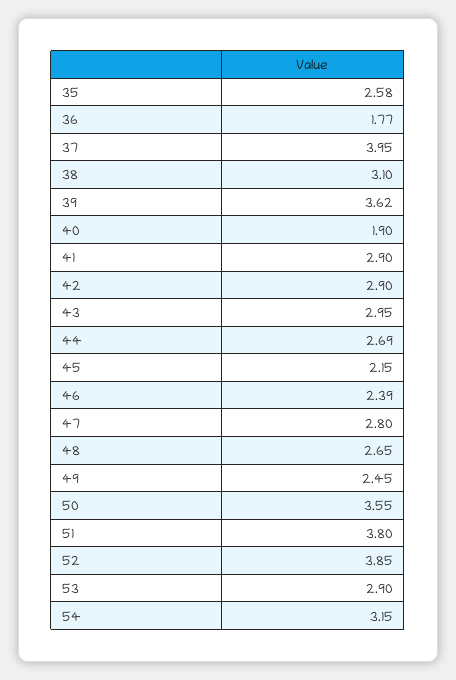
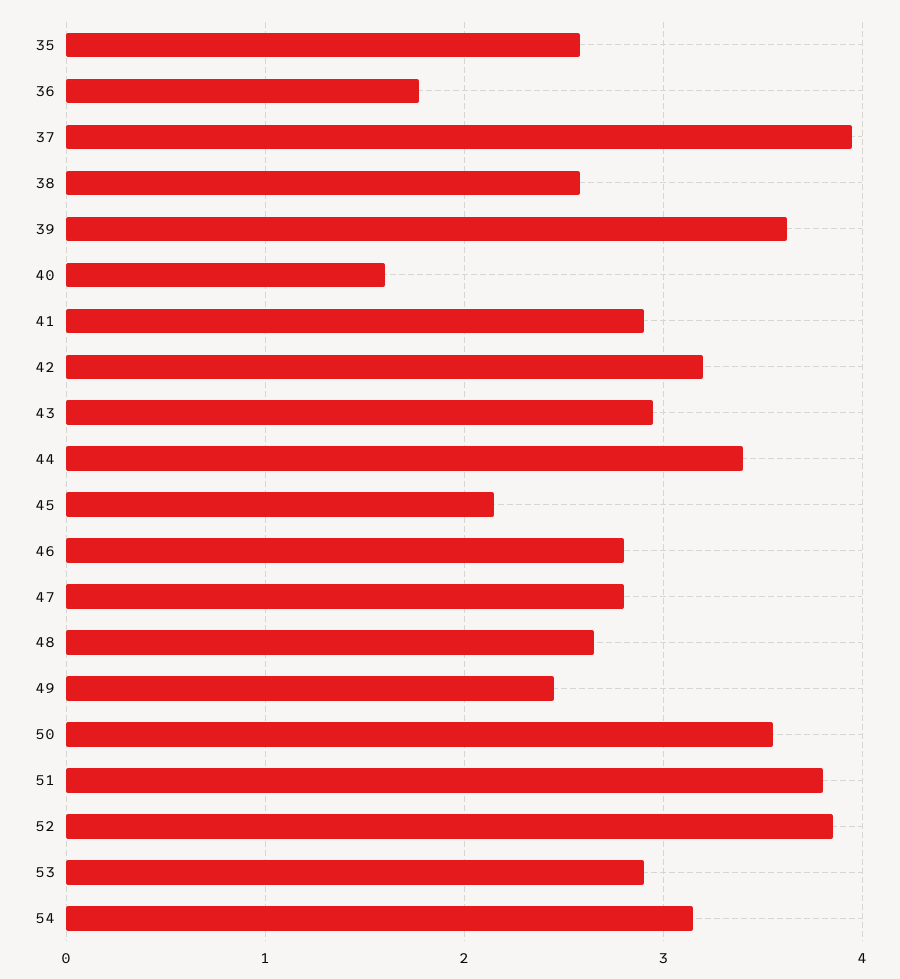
  {
    "35": 2.58,
    "36": 1.77,
    "37": 3.95,
-   "38": 3.1,
+   "38": 2.6,
    "39": 3.62,
-   "40": 1.9,
+   "40": 1.6,
    "41": 2.9,
-   "42": 2.9,
+   "42": 3.2,
    "43": 2.95,
-   "44": 2.69,
+   "44": 3.4,
    "45": 2.15,
-   "46": 2.39,
+   "46": 2.8,
    "47": 2.8,
    "48": 2.65,
    "49": 2.45,
    "50": 3.55,
    "51": 3.8,
    "52": 3.85,
    "53": 2.9,
    "54": 3.15
  }

